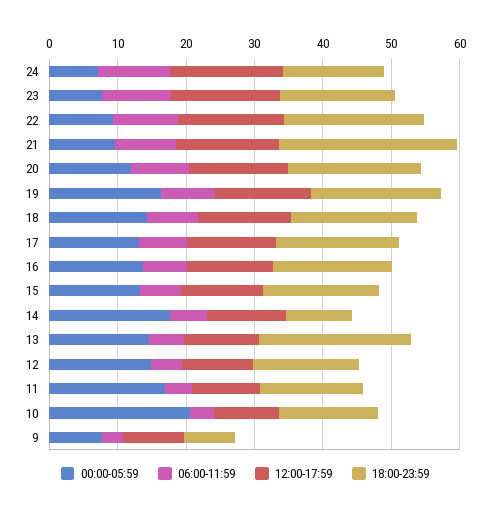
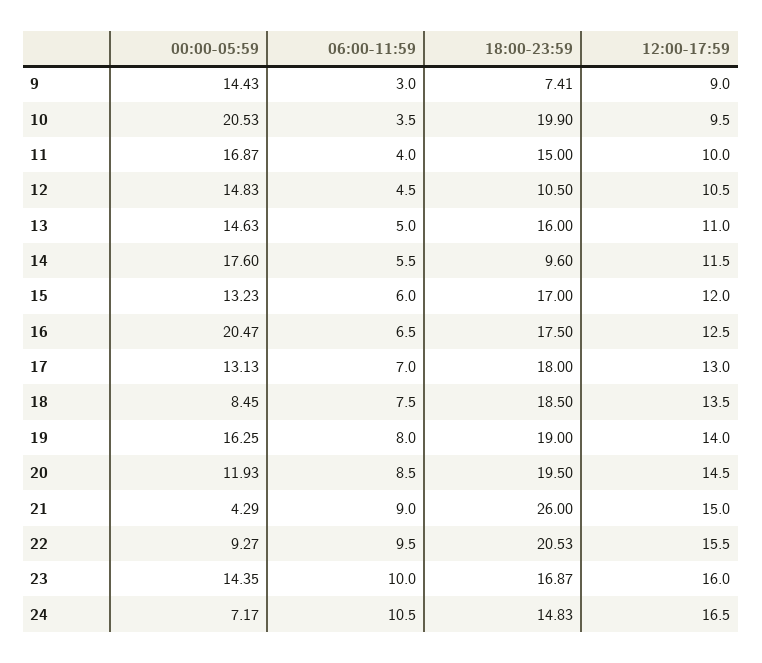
  {
    "00:00-05:59": {
      "24": 7.17,
-     "23": 8,
+     "23": 14.35,
      "22": 9.27,
-     "21": 10,
+     "21": 4.29,
      "20": 11.93,
      "19": 16.25,
-     "18": 14,
+     "18": 8.45,
      "17": 13.13,
-     "16": 14,
+     "16": 20.47,
      "15": 13.23,
      "14": 17.6,
      "13": 14.63,
      "12": 14.83,
      "11": 16.87,
      "10": 20.53,
-     "9": 8
+     "9": 14.43
    },
    "06:00-11:59": {
      "24": 10.5,
      "23": 10,
      "22": 9.5,
      "21": 9,
      "20": 8.5,
      "19": 8,
      "18": 7.5,
      "17": 7,
      "16": 6.5,
      "15": 6,
      "14": 5.5,
      "13": 5,
      "12": 4.5,
      "11": 4,
      "10": 3.5,
      "9": 3
    },
    "12:00-17:59": {
      "24": 16.5,
      "23": 16,
      "22": 15.5,
      "21": 15,
      "20": 14.5,
      "19": 14,
      "18": 13.5,
      "17": 13,
      "16": 12.5,
      "15": 12,
      "14": 11.5,
      "13": 11,
      "12": 10.5,
      "11": 10,
      "10": 9.5,
      "9": 9
    },
    "18:00-23:59": {
      "24": 14.83,
      "23": 16.87,
      "22": 20.53,
      "21": 26,
      "20": 19.5,
      "19": 19,
      "18": 18.5,
      "17": 18,
      "16": 17.5,
      "15": 17,
      "14": 9.6,
-     "13": 22,
+     "13": 16,
-     "12": 16,
+     "12": 10.5,
      "11": 15,
-     "10": 14,
+     "10": 19.9,
      "9": 7.41
    }
  }

